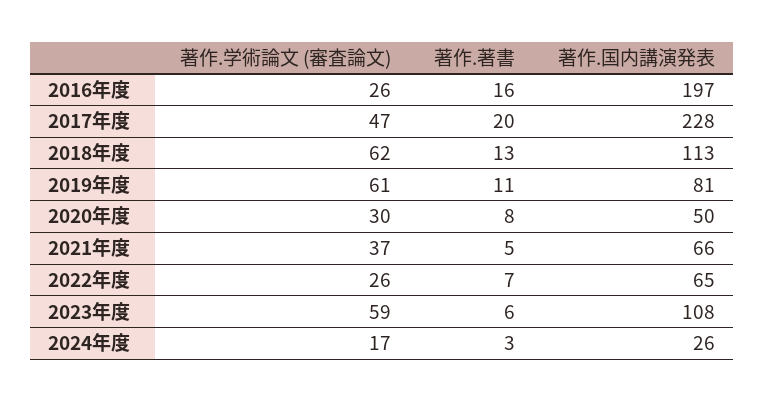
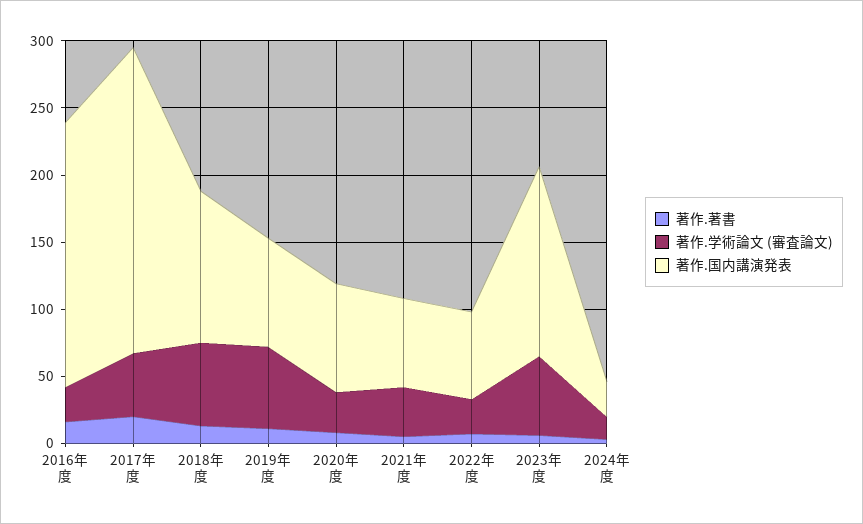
  {
    "著作.学術論文 (審査論文)": {
      "2016年度": 26,
      "2017年度": 47,
      "2018年度": 62,
      "2019年度": 61,
      "2020年度": 30,
      "2021年度": 37,
      "2022年度": 26,
      "2023年度": 59,
      "2024年度": 17
    },
    "著作.著書": {
      "2016年度": 16,
      "2017年度": 20,
      "2018年度": 13,
      "2019年度": 11,
      "2020年度": 8,
      "2021年度": 5,
      "2022年度": 7,
      "2023年度": 6,
      "2024年度": 3
    },
    "著作.国内講演発表": {
      "2016年度": 197,
      "2017年度": 228,
      "2018年度": 113,
      "2019年度": 81,
-     "2020年度": 50,
+     "2020年度": 80,
      "2021年度": 66,
      "2022年度": 65,
-     "2023年度": 108,
+     "2023年度": 140,
      "2024年度": 26
    }
  }

